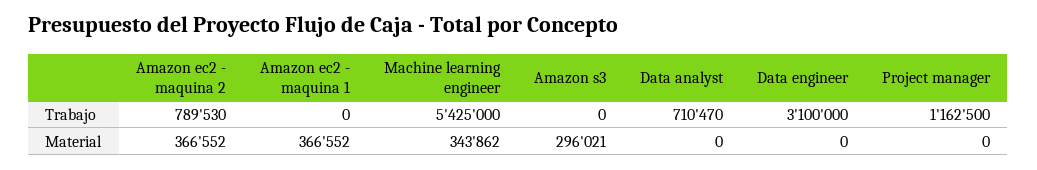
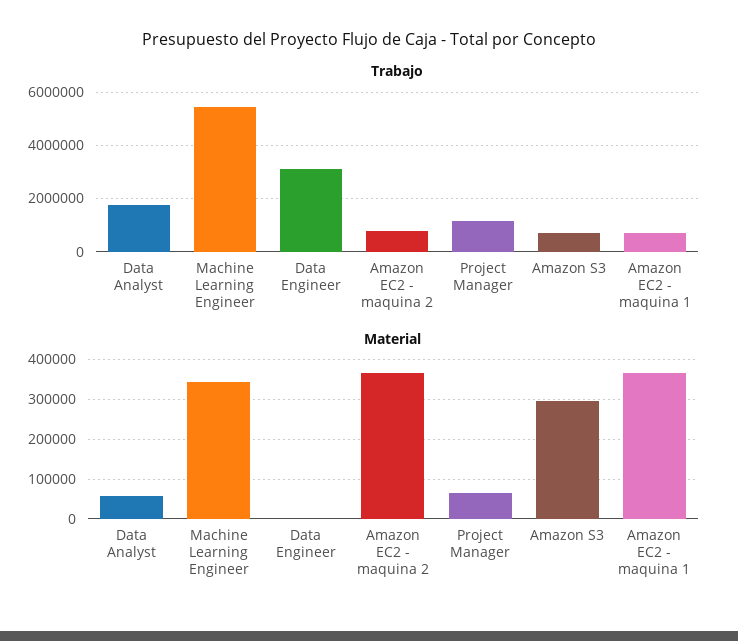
  {
    "Trabajo": {
      "Amazon ec2 - maquina 2": 789530,
-     "Amazon ec2 - maquina 1": 0,
+     "Amazon ec2 - maquina 1": 750000,
      "Machine learning engineer": 5425000,
-     "Amazon s3": 0,
+     "Amazon s3": 750000,
-     "Data analyst": 710470,
+     "Data analyst": 1750000,
      "Data engineer": 3100000,
      "Project manager": 1162500
    },
    "Material": {
      "Amazon ec2 - maquina 2": 366552,
      "Amazon ec2 - maquina 1": 366552,
      "Machine learning engineer": 343862,
      "Amazon s3": 296021,
-     "Data analyst": 0,
+     "Data analyst": 60000,
      "Data engineer": 0,
-     "Project manager": 0
+     "Project manager": 60000
    }
  }

